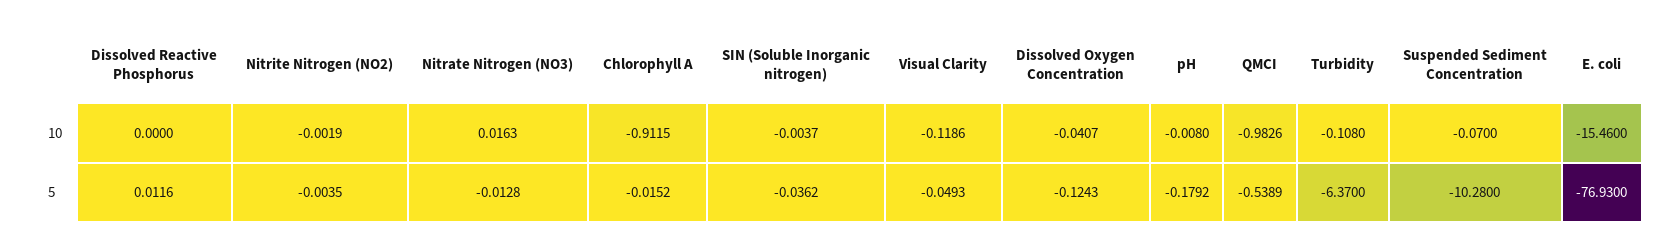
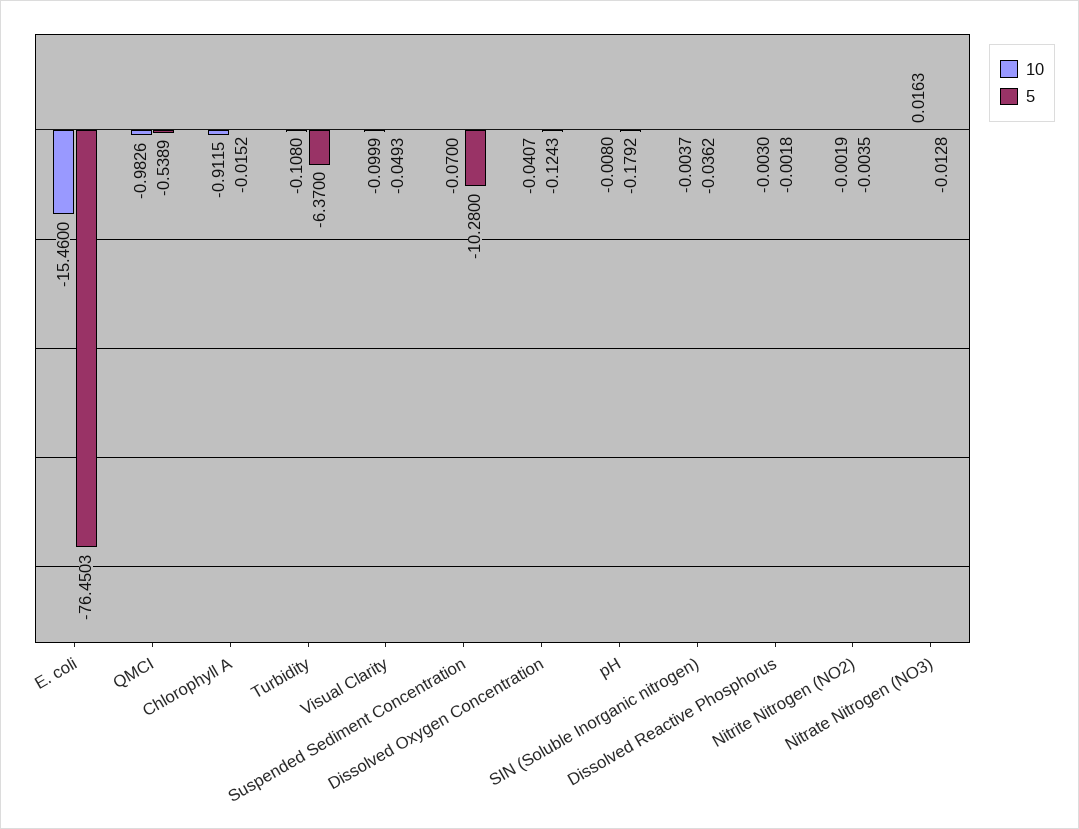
  {
    "10": {
-     "Dissolved Reactive Phosphorus": 0,
+     "Dissolved Reactive Phosphorus": -0.003,
      "Nitrite Nitrogen (NO2)": -0.0019,
      "Nitrate Nitrogen (NO3)": 0.0163,
      "Chlorophyll A": -0.9115,
      "SIN (Soluble Inorganic nitrogen)": -0.0037,
-     "Visual Clarity": -0.1186,
+     "Visual Clarity": -0.0999,
      "Dissolved Oxygen Concentration": -0.0407,
      "pH": -0.008,
      "QMCI": -0.9826,
      "Turbidity": -0.108,
      "Suspended Sediment Concentration": -0.07,
      "E. coli": -15.46
    },
    "5": {
-     "Dissolved Reactive Phosphorus": 0.0116,
+     "Dissolved Reactive Phosphorus": -0.0018,
      "Nitrite Nitrogen (NO2)": -0.0035,
      "Nitrate Nitrogen (NO3)": -0.0128,
      "Chlorophyll A": -0.0152,
      "SIN (Soluble Inorganic nitrogen)": -0.0362,
      "Visual Clarity": -0.0493,
      "Dissolved Oxygen Concentration": -0.1243,
      "pH": -0.1792,
      "QMCI": -0.5389,
      "Turbidity": -6.37,
      "Suspended Sediment Concentration": -10.28,
-     "E. coli": -76.93
+     "E. coli": -76.4503
    }
  }

